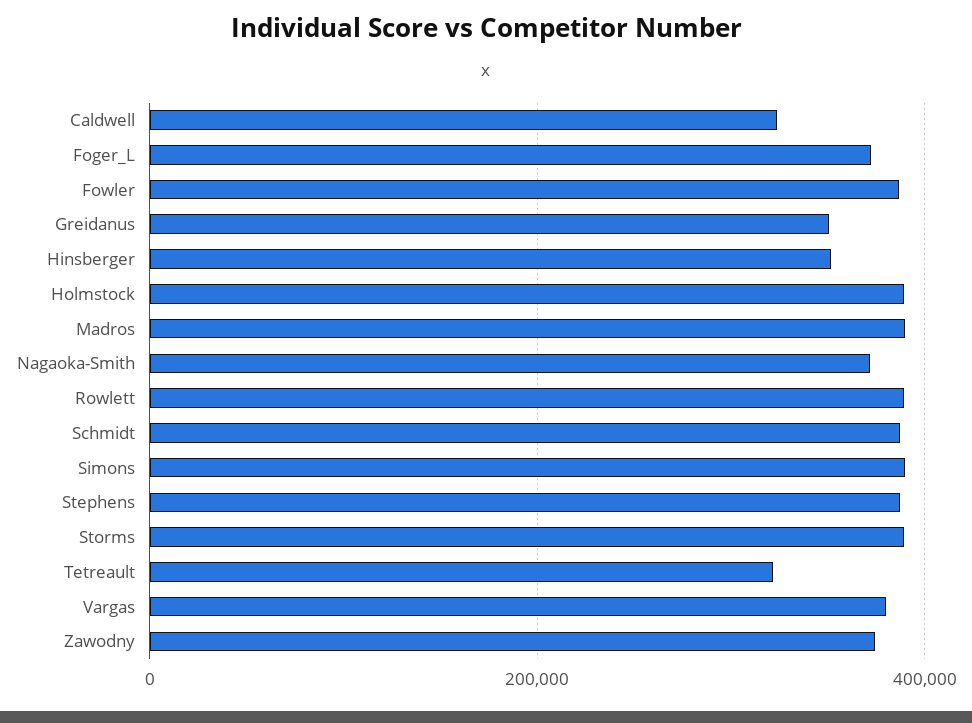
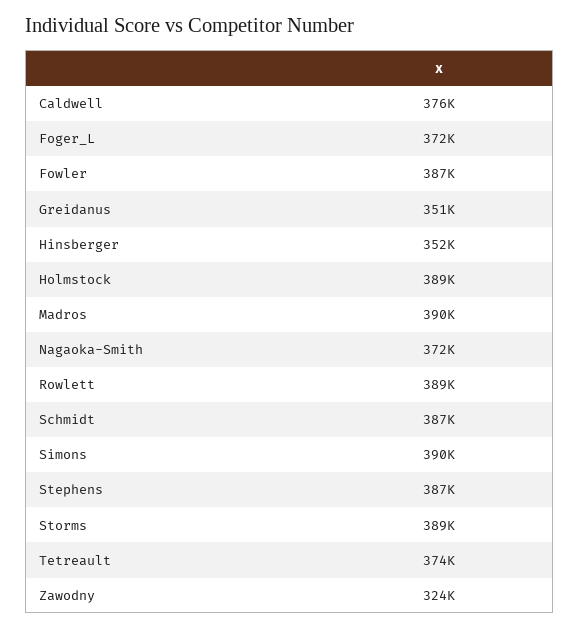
  {
-   "Caldwell": 320000,
+   "Caldwell": 376000,
    "Foger_L": 372000,
    "Fowler": 387000,
    "Greidanus": 351000,
    "Hinsberger": 352000,
    "Holmstock": 389000,
    "Madros": 390000,
    "Nagaoka-Smith": 372000,
    "Rowlett": 389000,
    "Schmidt": 387000,
    "Simons": 390000,
    "Stephens": 387000,
    "Storms": 389000,
-   "Tetreault": 320000,
+   "Tetreault": 374000,
-   "Vargas": 380000,
-   "Zawodny": 380000
+   "Zawodny": 324000
  }

